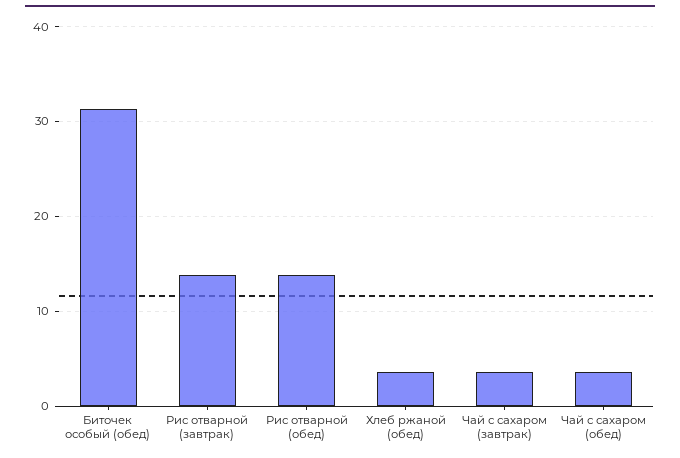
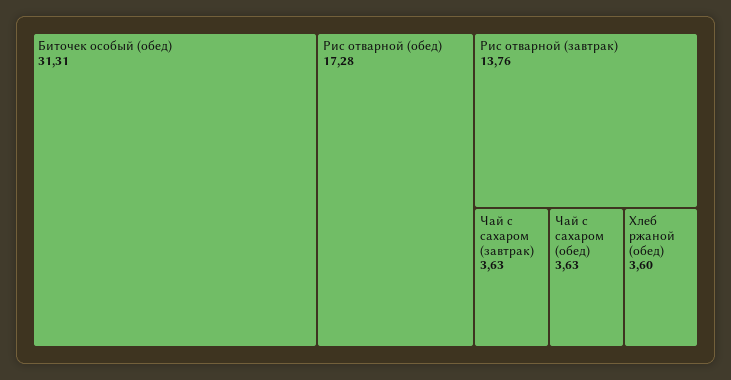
  {
    "Биточек особый (обед)": 31.31,
    "Рис отварной (завтрак)": 13.76,
-   "Рис отварной (обед)": 14,
+   "Рис отварной (обед)": 17.28,
    "Хлеб ржаной (обед)": 3.6,
    "Чай с сахаром (завтрак)": 3.63,
    "Чай с сахаром (обед)": 3.63
  }

